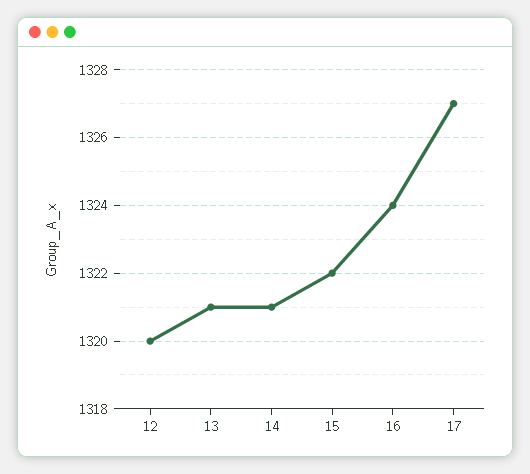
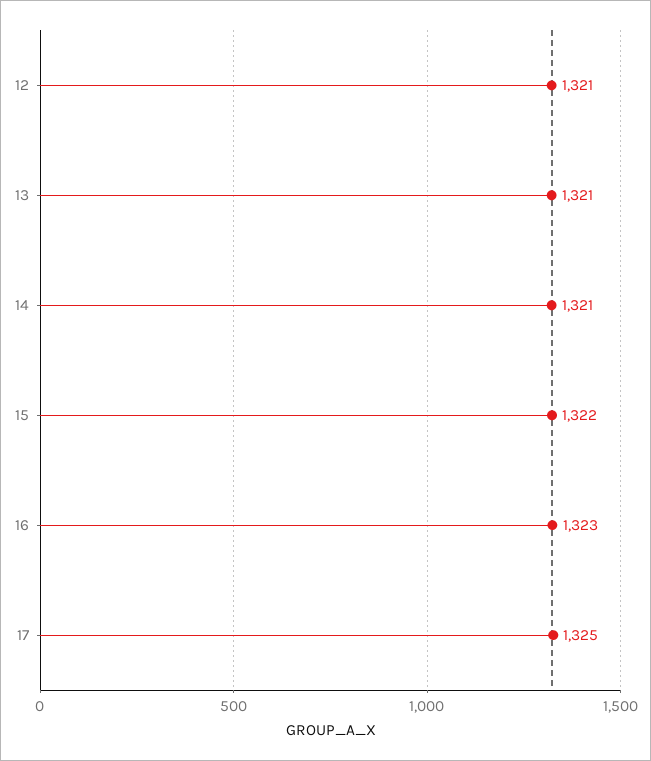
  {
-   "12": 1320,
+   "12": 1321,
    "13": 1321,
    "14": 1321,
    "15": 1322,
-   "16": 1324,
+   "16": 1323,
-   "17": 1327
+   "17": 1325
  }

